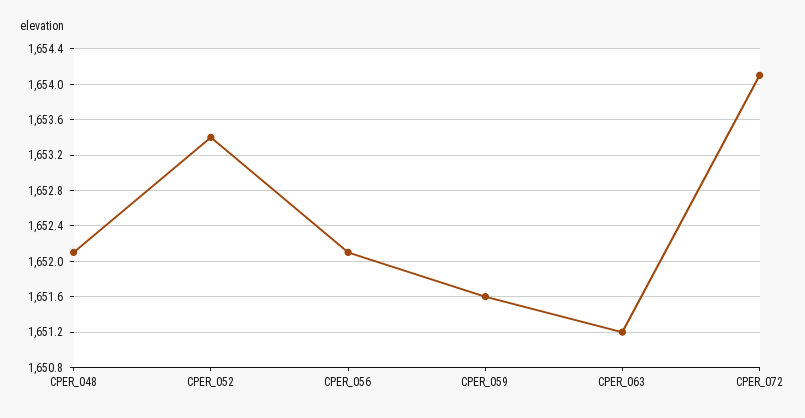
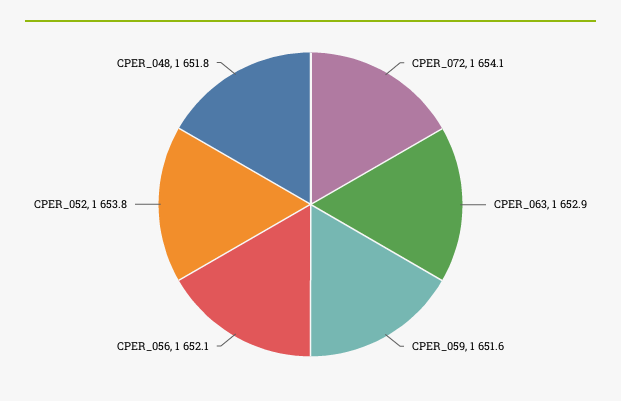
  {
-   "CPER_048": 1652.1,
+   "CPER_048": 1651.8,
-   "CPER_052": 1653.4,
+   "CPER_052": 1653.8,
    "CPER_056": 1652.1,
    "CPER_059": 1651.6,
-   "CPER_063": 1651.2,
+   "CPER_063": 1652.9,
    "CPER_072": 1654.1
  }

